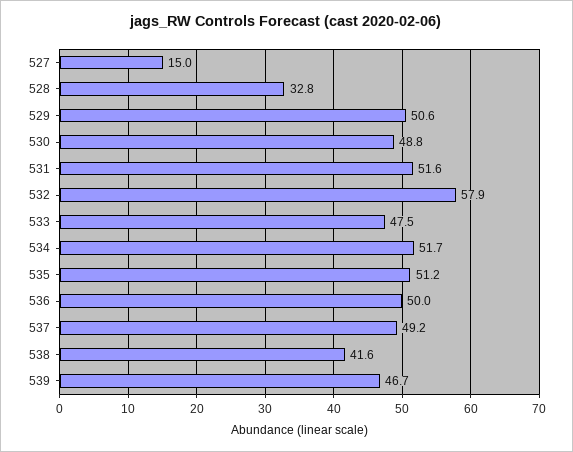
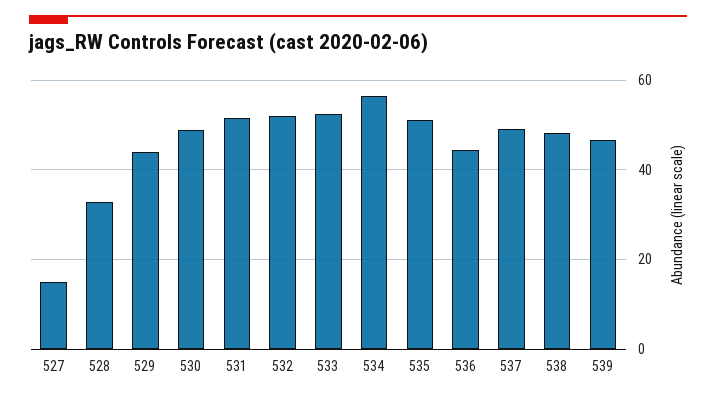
  {
    "527": 15,
    "528": 32.8,
-   "529": 50.6,
+   "529": 44,
    "530": 48.8,
    "531": 51.6,
-   "532": 57.9,
+   "532": 52,
-   "533": 47.5,
+   "533": 52,
-   "534": 51.7,
+   "534": 56,
    "535": 51.2,
-   "536": 50,
+   "536": 44,
    "537": 49.2,
-   "538": 41.6,
+   "538": 48,
    "539": 46.7
  }

